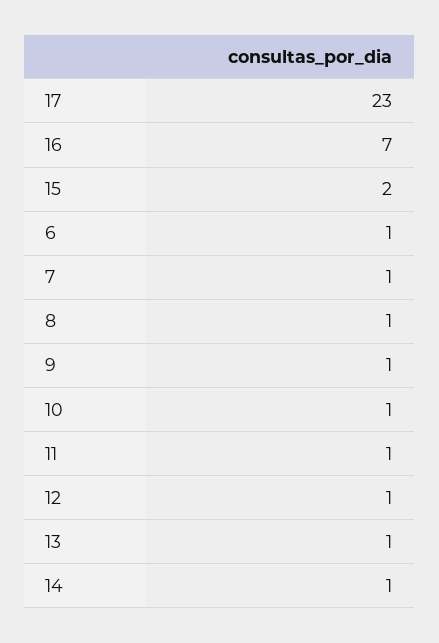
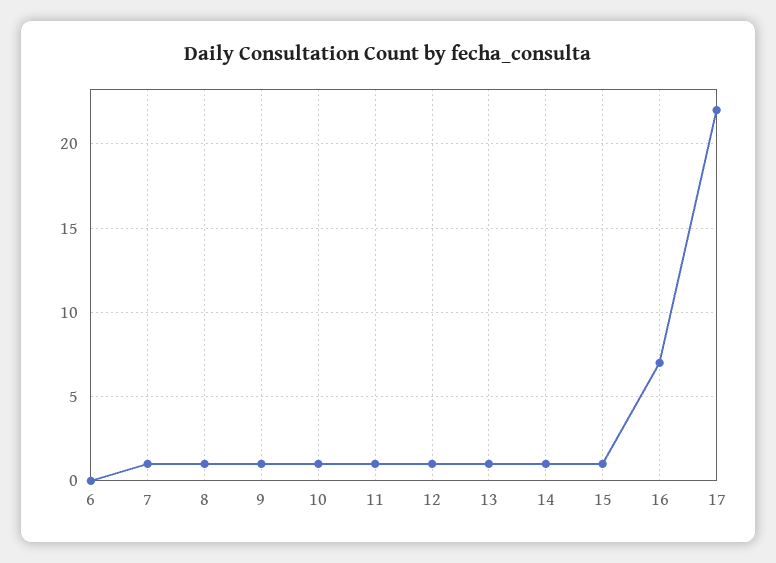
  {
-   "17": 23,
+   "17": 22,
    "16": 7,
-   "15": 2,
+   "15": 1,
-   "6": 1,
+   "6": 0,
    "7": 1,
    "8": 1,
    "9": 1,
    "10": 1,
    "11": 1,
    "12": 1,
    "13": 1,
    "14": 1
  }

